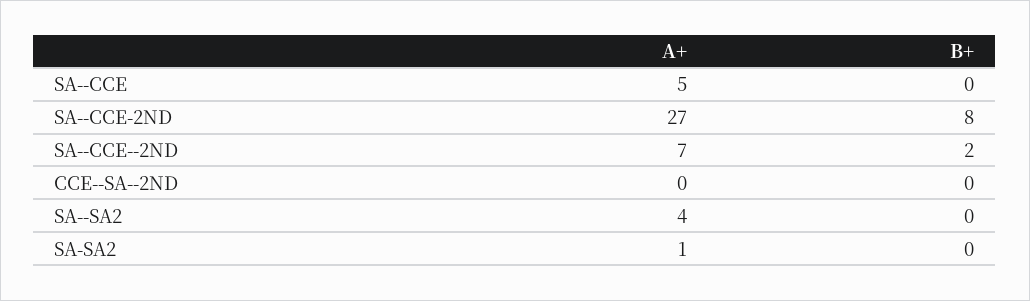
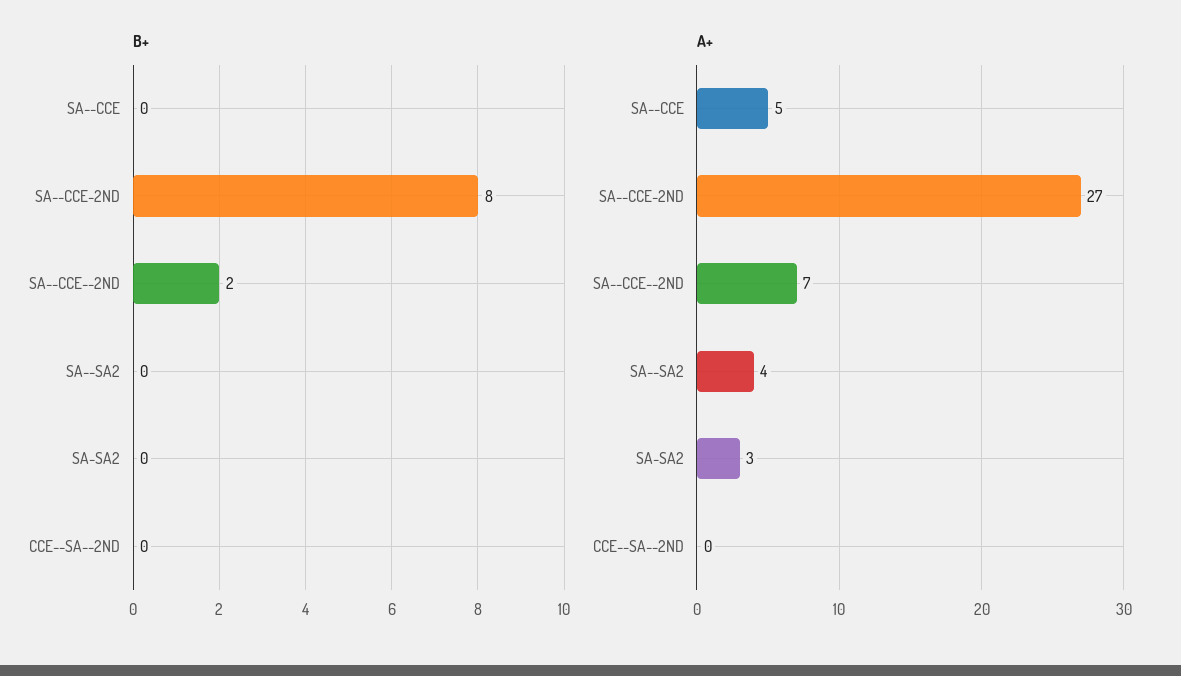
  {
    "A+": {
      "SA--CCE": 5,
      "SA--CCE-2ND": 27,
      "SA--CCE--2ND": 7,
      "CCE--SA--2ND": 0,
      "SA--SA2": 4,
-     "SA-SA2": 1
+     "SA-SA2": 3
    },
    "B+": {
      "SA--CCE": 0,
      "SA--CCE-2ND": 8,
      "SA--CCE--2ND": 2,
      "CCE--SA--2ND": 0,
      "SA--SA2": 0,
      "SA-SA2": 0
    }
  }

